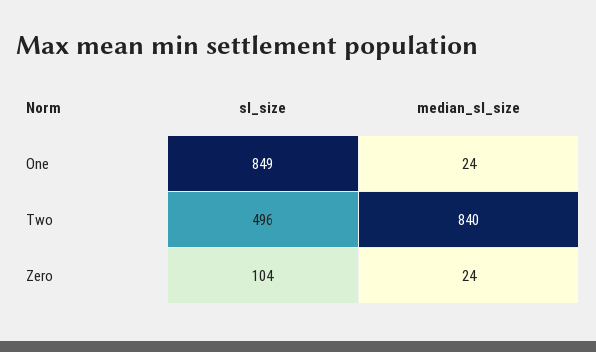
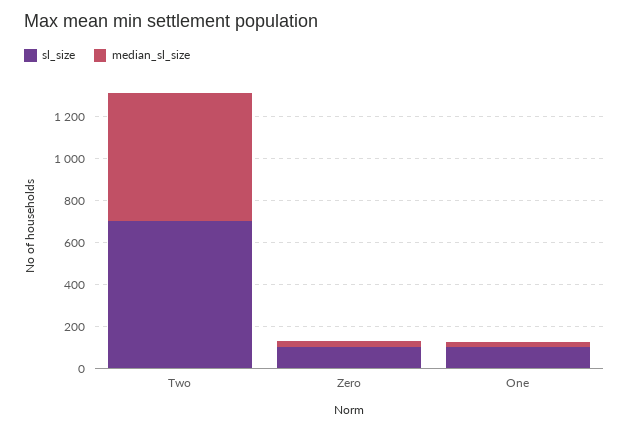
  {
    "sl_size": {
-     "One": 849,
+     "One": 100,
-     "Two": 496,
+     "Two": 700,
      "Zero": 104
    },
    "median_sl_size": {
      "One": 24,
-     "Two": 840,
+     "Two": 600,
      "Zero": 24
    }
  }

